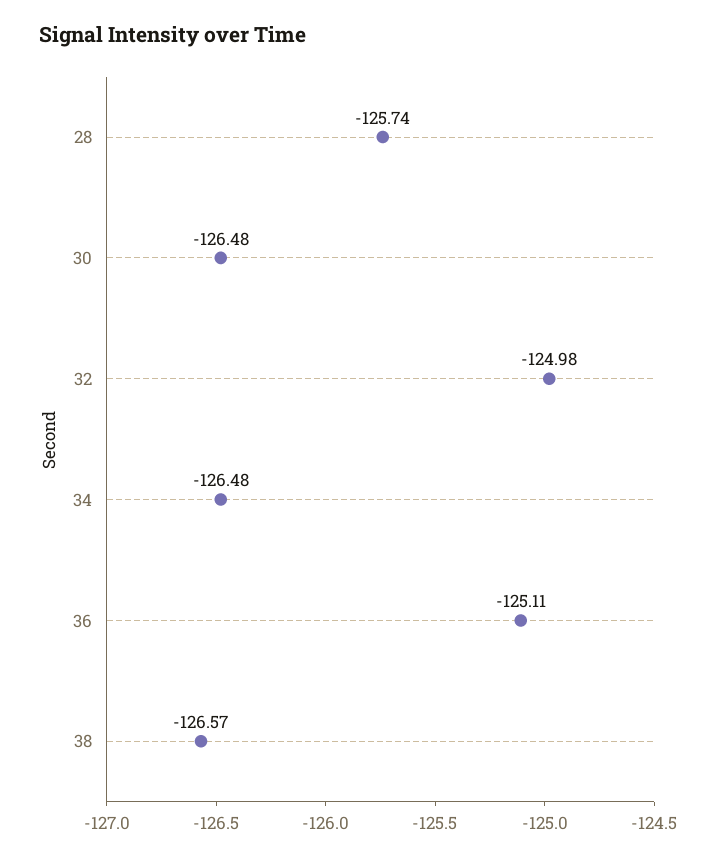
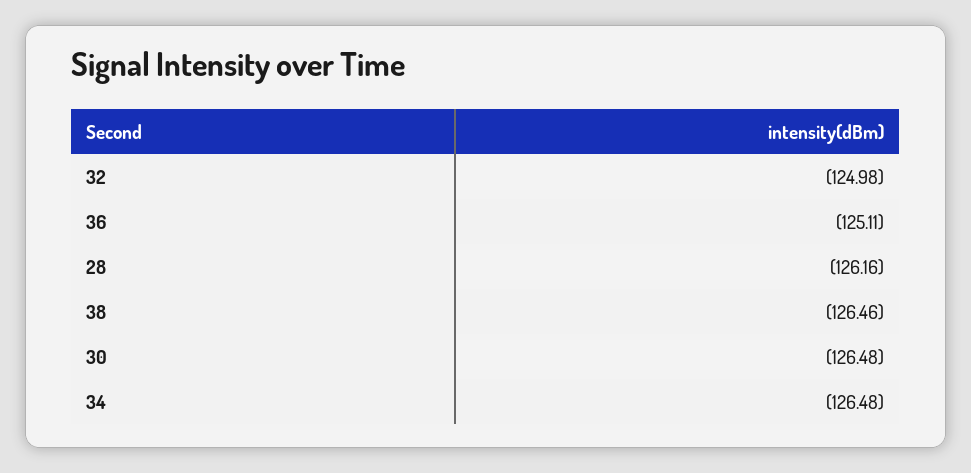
  {
-   "28": -125.74,
+   "28": -126.16,
    "30": -126.48,
    "32": -124.98,
    "34": -126.48,
    "36": -125.11,
-   "38": -126.57
+   "38": -126.46
  }

